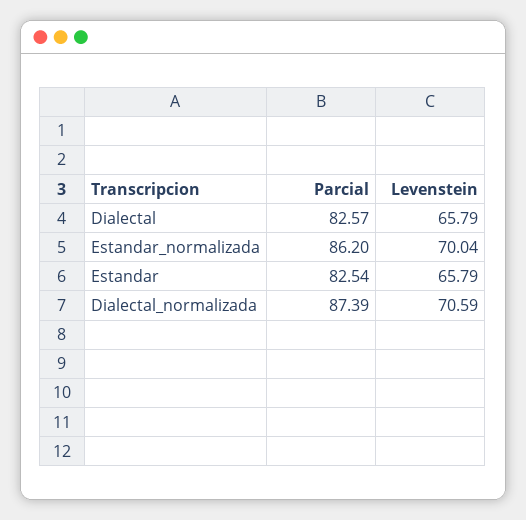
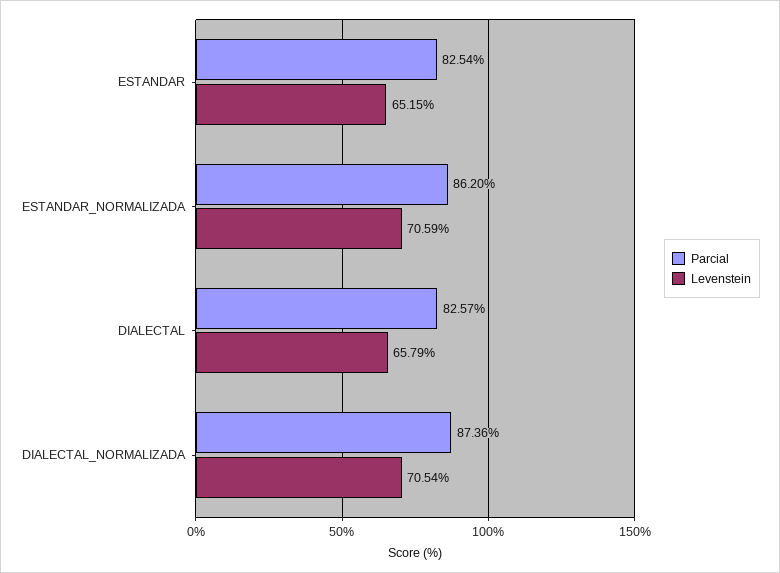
  {
    "Parcial": {
      "Dialectal": 82.57,
      "Estandar_normalizada": 86.2,
      "Estandar": 82.54,
-     "Dialectal_normalizada": 87.39
+     "Dialectal_normalizada": 87.36
    },
    "Levenstein": {
      "Dialectal": 65.79,
-     "Estandar_normalizada": 70.04,
+     "Estandar_normalizada": 70.59,
-     "Estandar": 65.79,
+     "Estandar": 65.15,
-     "Dialectal_normalizada": 70.59
+     "Dialectal_normalizada": 70.54
    }
  }

